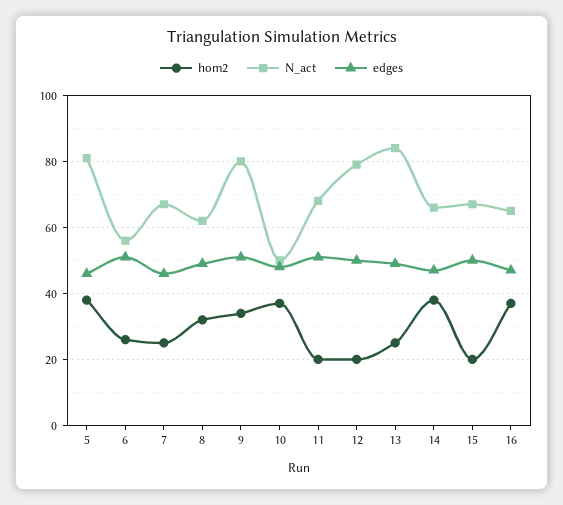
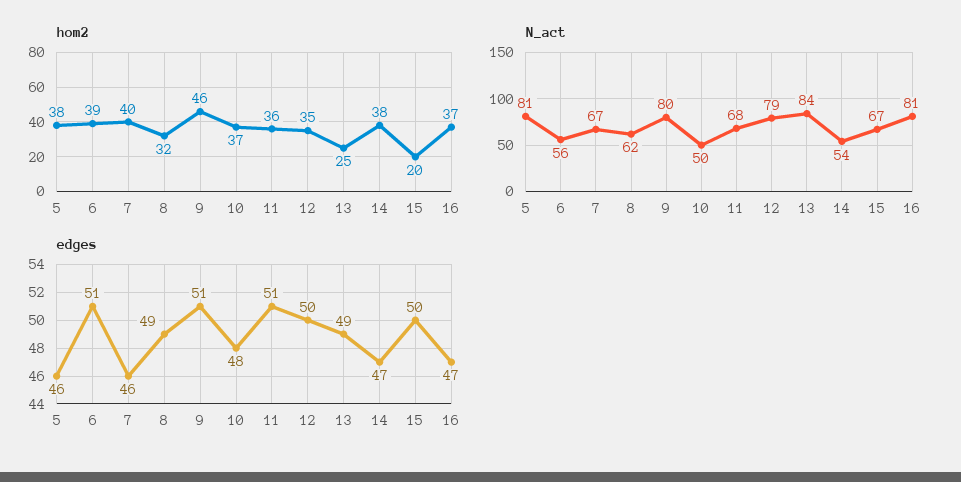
  {
    "hom2": {
      "5": 38,
-     "6": 25,
+     "6": 39,
-     "7": 25,
+     "7": 40,
      "8": 32,
-     "9": 35,
+     "9": 46,
      "10": 37,
-     "11": 20,
+     "11": 36,
-     "12": 20,
+     "12": 35,
      "13": 25,
      "14": 38,
      "15": 20,
      "16": 37
    },
    "N_act": {
      "5": 81,
      "6": 56,
      "7": 67,
      "8": 62,
      "9": 80,
      "10": 50,
      "11": 68,
      "12": 79,
      "13": 84,
-     "14": 65,
+     "14": 54,
      "15": 67,
-     "16": 65
+     "16": 81
    },
    "edges": {
      "5": 46,
      "6": 51,
      "7": 46,
      "8": 49,
      "9": 51,
      "10": 48,
      "11": 51,
      "12": 50,
      "13": 49,
      "14": 47,
      "15": 50,
      "16": 47
    }
  }

